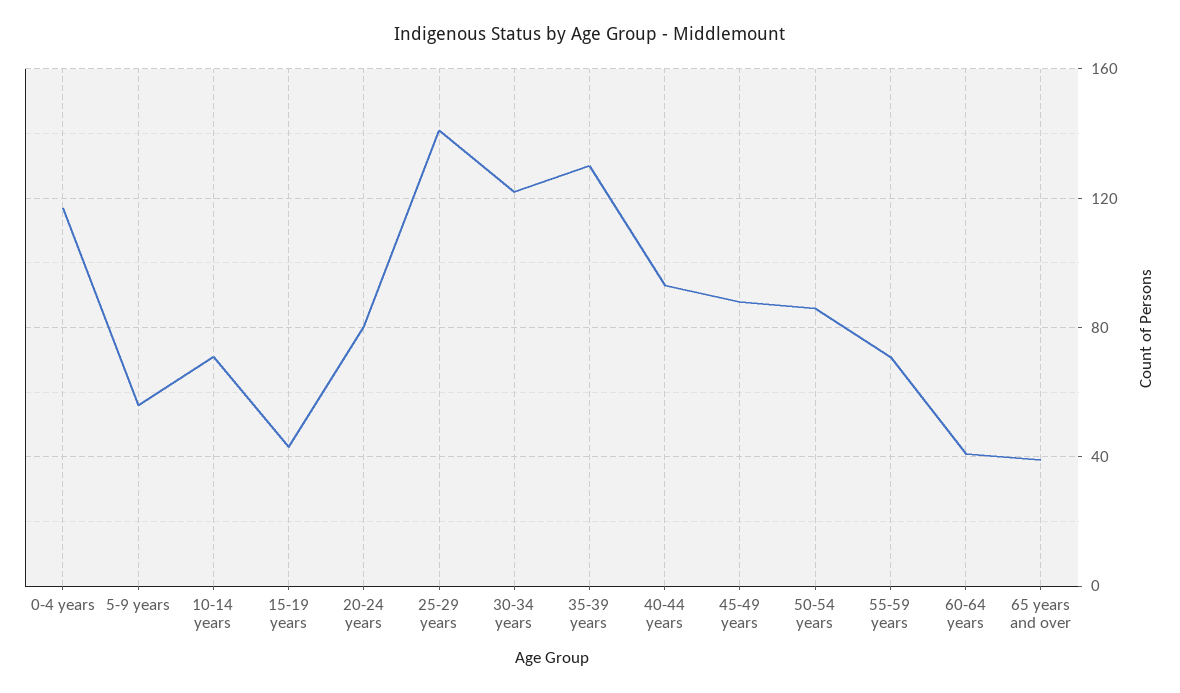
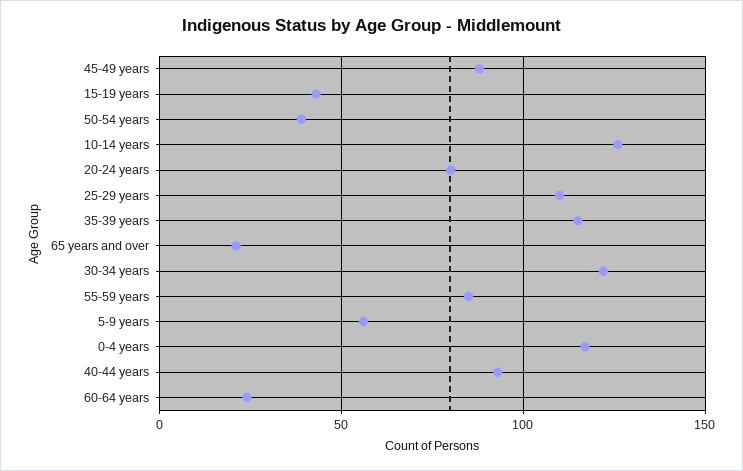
  {
    "0-4 years": 115,
    "5-9 years": 55,
-   "10-14 years": 70,
+   "10-14 years": 125,
    "15-19 years": 45,
    "20-24 years": 80,
-   "25-29 years": 140,
+   "25-29 years": 110,
    "30-34 years": 120,
-   "35-39 years": 130,
+   "35-39 years": 115,
    "40-44 years": 95,
    "45-49 years": 90,
-   "50-54 years": 85,
+   "50-54 years": 40,
-   "55-59 years": 70,
+   "55-59 years": 85,
-   "60-64 years": 40,
+   "60-64 years": 25,
-   "65 years and over": 40
+   "65 years and over": 20
  }

